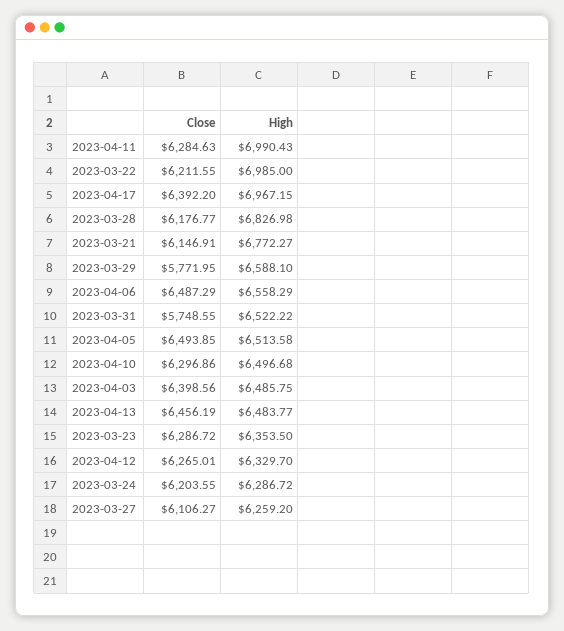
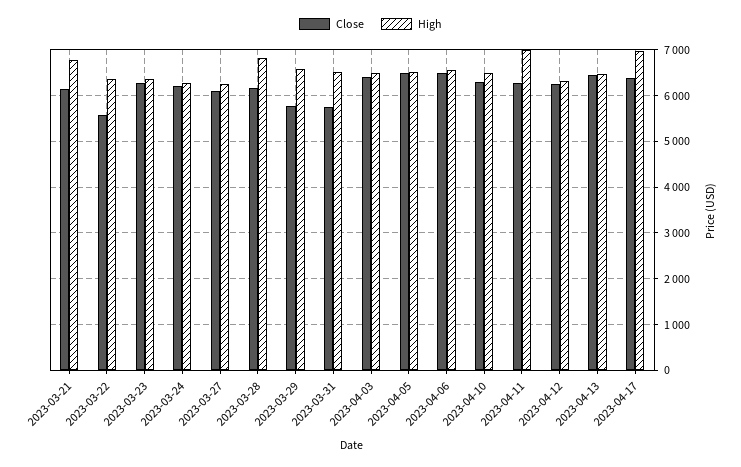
  {
    "Close": {
      "2023-04-11": 6284.63,
-     "2023-03-22": 6211.55,
+     "2023-03-22": 5600,
      "2023-04-17": 6392.2,
      "2023-03-28": 6176.77,
      "2023-03-21": 6146.91,
      "2023-03-29": 5771.95,
      "2023-04-06": 6487.29,
      "2023-03-31": 5748.55,
      "2023-04-05": 6493.85,
      "2023-04-10": 6296.86,
      "2023-04-03": 6398.56,
      "2023-04-13": 6456.19,
      "2023-03-23": 6286.72,
      "2023-04-12": 6265.01,
      "2023-03-24": 6203.55,
      "2023-03-27": 6106.27
    },
    "High": {
      "2023-04-11": 6990.43,
-     "2023-03-22": 6985,
+     "2023-03-22": 6400,
      "2023-04-17": 6967.15,
      "2023-03-28": 6826.98,
      "2023-03-21": 6772.27,
      "2023-03-29": 6588.1,
      "2023-04-06": 6558.29,
      "2023-03-31": 6522.22,
      "2023-04-05": 6513.58,
      "2023-04-10": 6496.68,
      "2023-04-03": 6485.75,
      "2023-04-13": 6483.77,
      "2023-03-23": 6353.5,
      "2023-04-12": 6329.7,
      "2023-03-24": 6286.72,
      "2023-03-27": 6259.2
    }
  }

